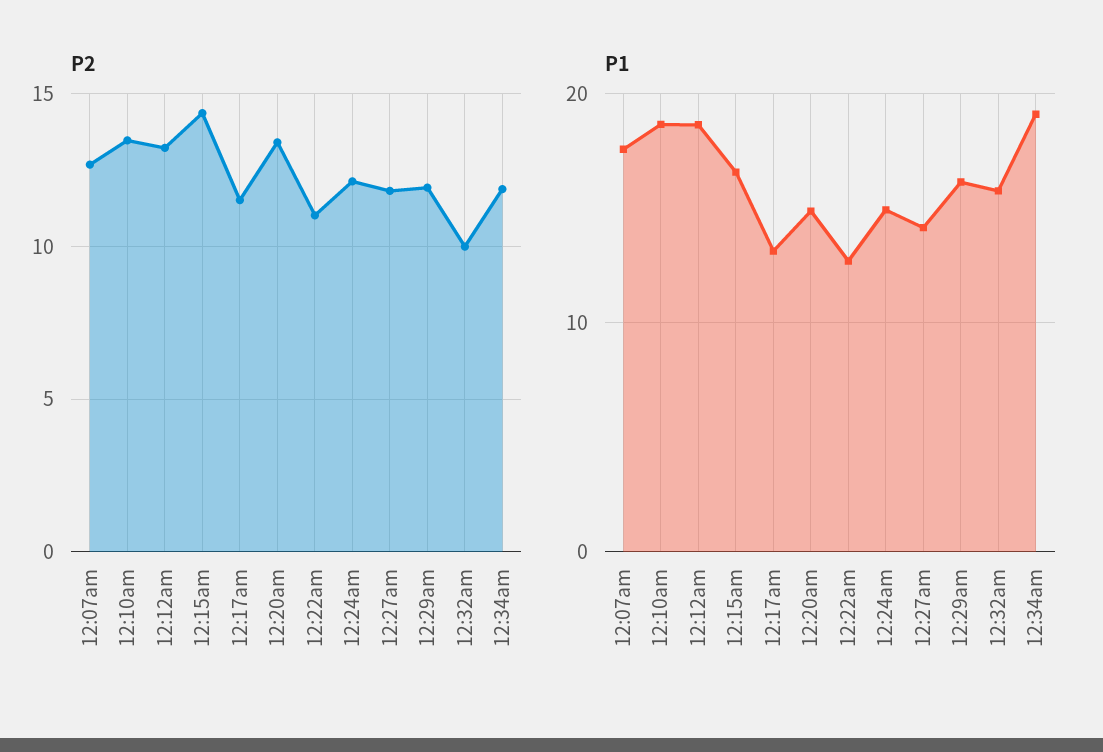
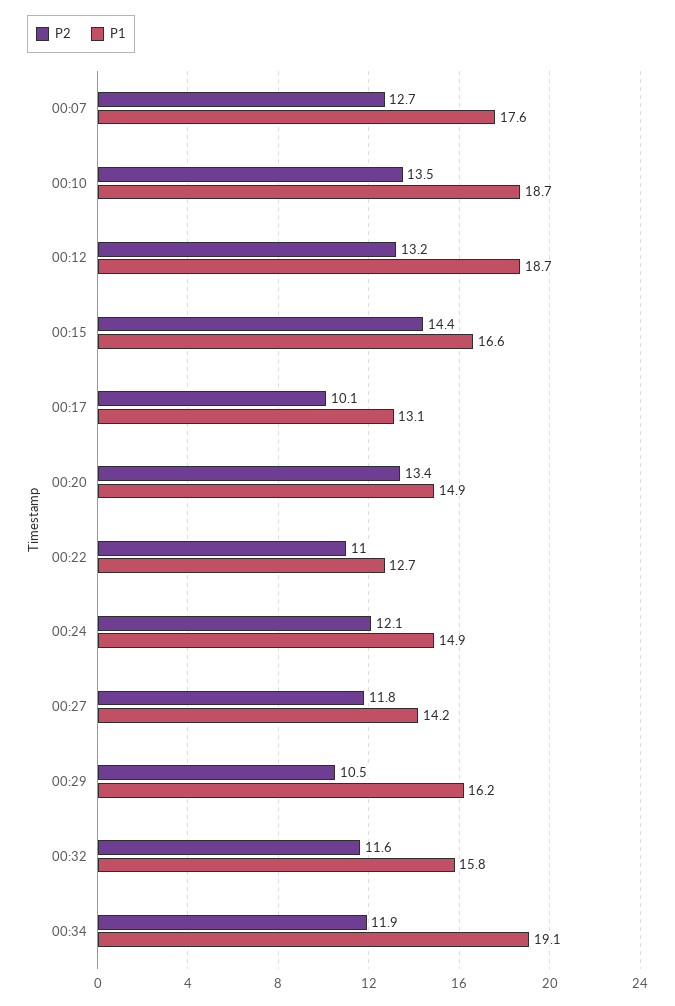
  {
    "P2": {
      "12:07am": 12.7,
      "12:10am": 13.5,
      "12:12am": 13.2,
      "12:15am": 14.4,
-     "12:17am": 11.5,
+     "12:17am": 10.1,
      "12:20am": 13.4,
      "12:22am": 11,
      "12:24am": 12.1,
      "12:27am": 11.8,
-     "12:29am": 12,
+     "12:29am": 10.5,
-     "12:32am": 10,
+     "12:32am": 11.6,
      "12:34am": 11.9
    },
    "P1": {
      "12:07am": 17.6,
      "12:10am": 18.7,
      "12:12am": 18.7,
      "12:15am": 16.6,
      "12:17am": 13.1,
      "12:20am": 14.9,
      "12:22am": 12.7,
      "12:24am": 14.9,
      "12:27am": 14.2,
      "12:29am": 16.2,
      "12:32am": 15.8,
      "12:34am": 19.1
    }
  }

